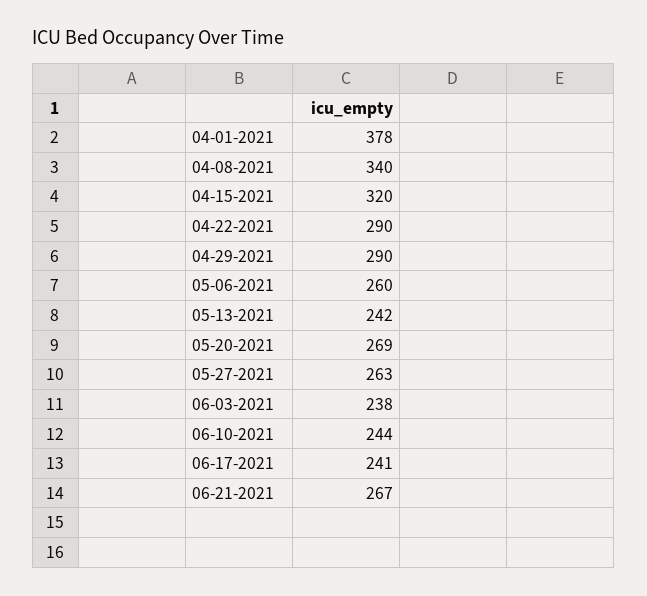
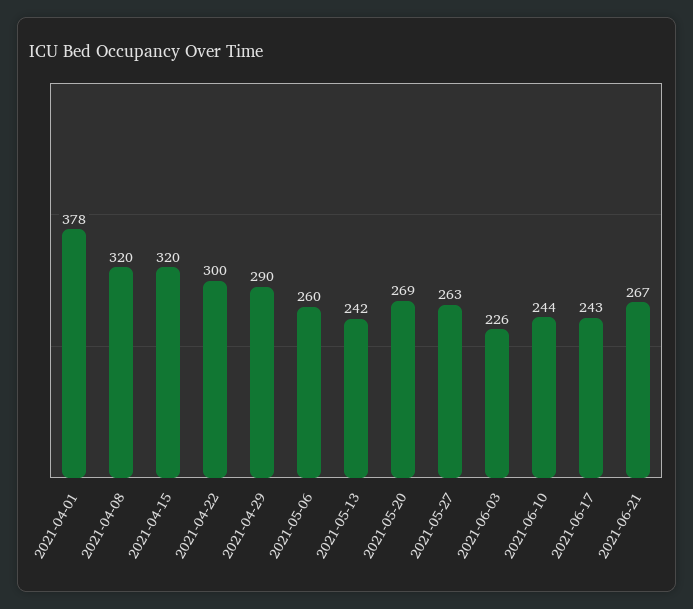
  {
    "04-01-2021": 378,
-   "04-08-2021": 340,
+   "04-08-2021": 320,
    "04-15-2021": 320,
-   "04-22-2021": 290,
+   "04-22-2021": 300,
    "04-29-2021": 290,
    "05-06-2021": 260,
    "05-13-2021": 242,
    "05-20-2021": 269,
    "05-27-2021": 263,
-   "06-03-2021": 238,
+   "06-03-2021": 226,
    "06-10-2021": 244,
-   "06-17-2021": 241,
+   "06-17-2021": 243,
    "06-21-2021": 267
  }

